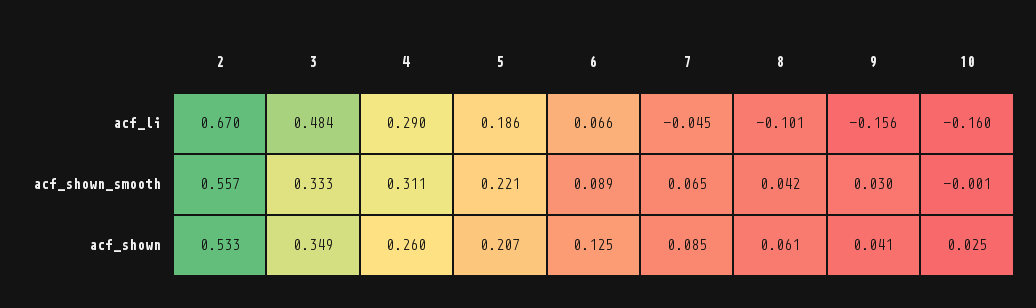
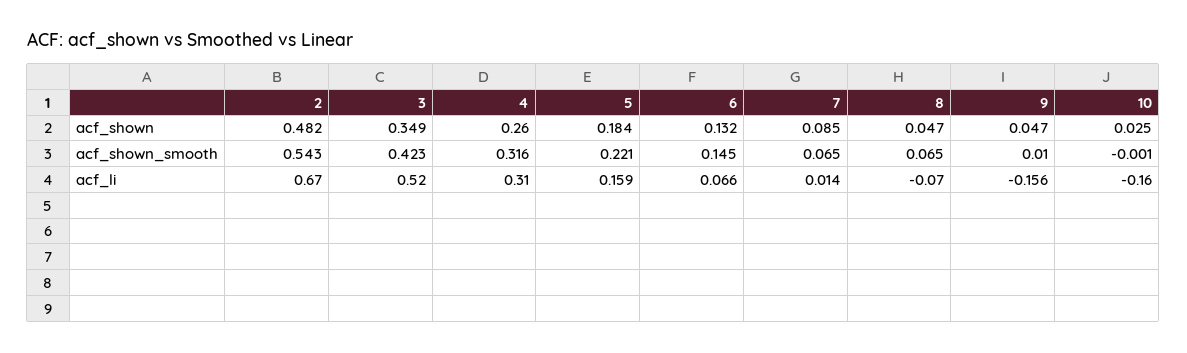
  {
    "2": {
      "acf_li": 0.67,
-     "acf_shown_smooth": 0.557,
+     "acf_shown_smooth": 0.543,
-     "acf_shown": 0.533
+     "acf_shown": 0.482
    },
    "3": {
-     "acf_li": 0.484,
+     "acf_li": 0.52,
-     "acf_shown_smooth": 0.333,
+     "acf_shown_smooth": 0.423,
      "acf_shown": 0.349
    },
    "4": {
-     "acf_li": 0.29,
+     "acf_li": 0.31,
-     "acf_shown_smooth": 0.311,
+     "acf_shown_smooth": 0.316,
      "acf_shown": 0.26
    },
    "5": {
-     "acf_li": 0.186,
+     "acf_li": 0.159,
      "acf_shown_smooth": 0.221,
-     "acf_shown": 0.207
+     "acf_shown": 0.184
    },
    "6": {
      "acf_li": 0.066,
-     "acf_shown_smooth": 0.089,
+     "acf_shown_smooth": 0.145,
-     "acf_shown": 0.125
+     "acf_shown": 0.132
    },
    "7": {
-     "acf_li": -0.045,
+     "acf_li": 0.014,
      "acf_shown_smooth": 0.065,
      "acf_shown": 0.085
    },
    "8": {
-     "acf_li": -0.101,
+     "acf_li": -0.07,
-     "acf_shown_smooth": 0.042,
+     "acf_shown_smooth": 0.065,
-     "acf_shown": 0.061
+     "acf_shown": 0.047
    },
    "9": {
      "acf_li": -0.156,
-     "acf_shown_smooth": 0.03,
+     "acf_shown_smooth": 0.01,
-     "acf_shown": 0.041
+     "acf_shown": 0.047
    },
    "10": {
      "acf_li": -0.16,
      "acf_shown_smooth": -0.001,
      "acf_shown": 0.025
    }
  }

